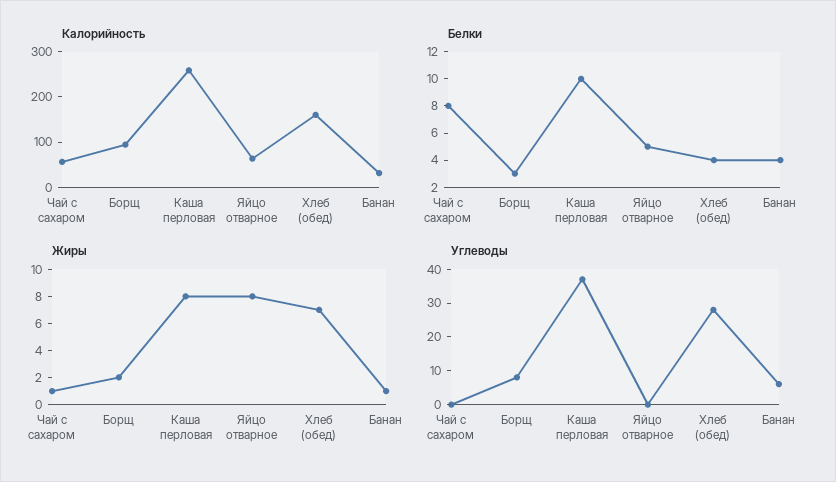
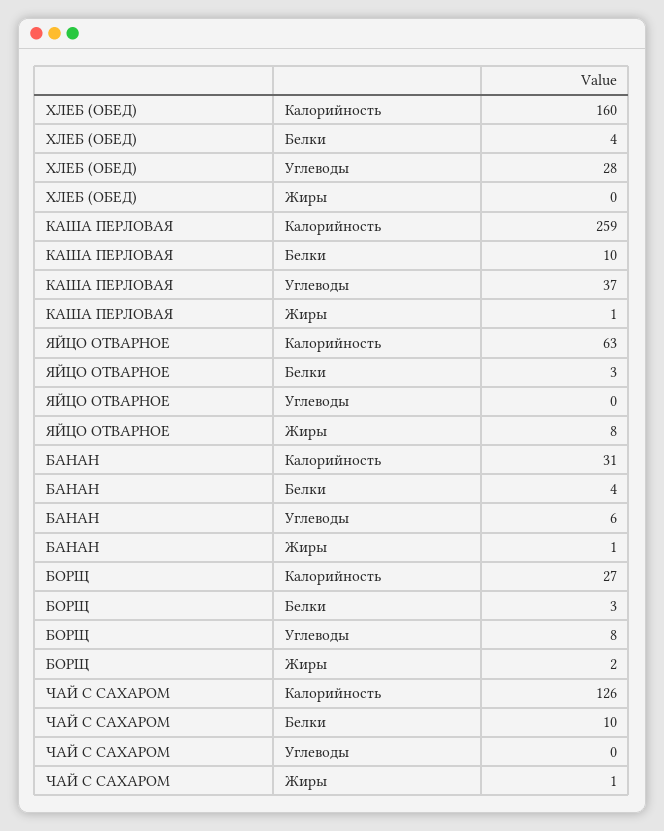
  {
    "Калорийность": {
-     "Чай с сахаром": 60,
+     "Чай с сахаром": 126,
-     "Борщ": 100,
+     "Борщ": 27,
      "Каша перловая": 259,
      "Яйцо отварное": 63,
      "Хлеб (обед)": 160,
      "Банан": 31
    },
    "Белки": {
-     "Чай с сахаром": 8,
+     "Чай с сахаром": 10,
      "Борщ": 3,
      "Каша перловая": 10,
-     "Яйцо отварное": 5,
+     "Яйцо отварное": 3,
      "Хлеб (обед)": 4,
      "Банан": 4
    },
    "Жиры": {
      "Чай с сахаром": 1,
      "Борщ": 2,
-     "Каша перловая": 8,
+     "Каша перловая": 1,
      "Яйцо отварное": 8,
-     "Хлеб (обед)": 7,
+     "Хлеб (обед)": 0,
      "Банан": 1
    },
    "Углеводы": {
      "Чай с сахаром": 0,
      "Борщ": 8,
      "Каша перловая": 37,
      "Яйцо отварное": 0,
      "Хлеб (обед)": 28,
      "Банан": 6
    }
  }

